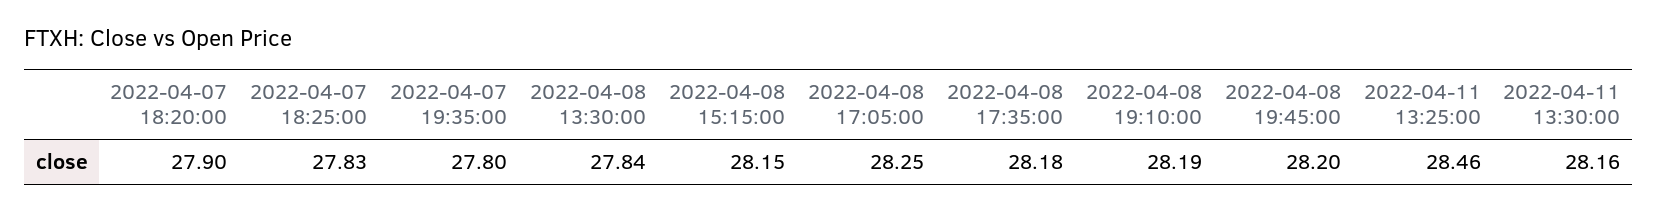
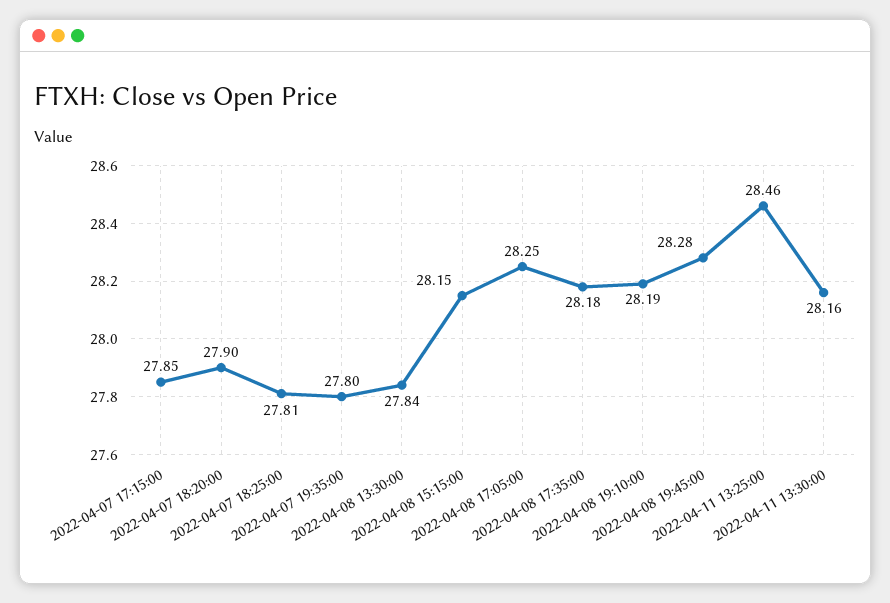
  {
    "2022-04-07 18:20:00": 27.9,
-   "2022-04-07 18:25:00": 27.83,
+   "2022-04-07 18:25:00": 27.81,
    "2022-04-07 19:35:00": 27.8,
    "2022-04-08 13:30:00": 27.84,
    "2022-04-08 15:15:00": 28.15,
    "2022-04-08 17:05:00": 28.25,
    "2022-04-08 17:35:00": 28.18,
    "2022-04-08 19:10:00": 28.19,
-   "2022-04-08 19:45:00": 28.2,
+   "2022-04-08 19:45:00": 28.28,
    "2022-04-11 13:25:00": 28.46,
-   "2022-04-11 13:30:00": 28.16
+   "2022-04-11 13:30:00": 28.16,
+   "2022-04-07 17:15:00": 27.85
  }

